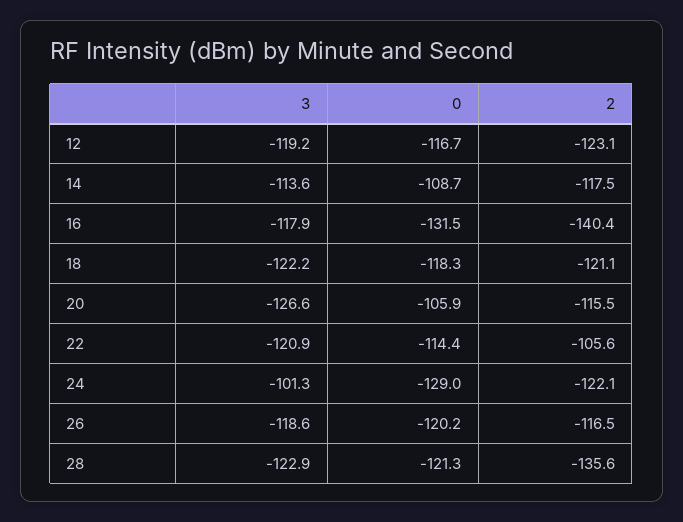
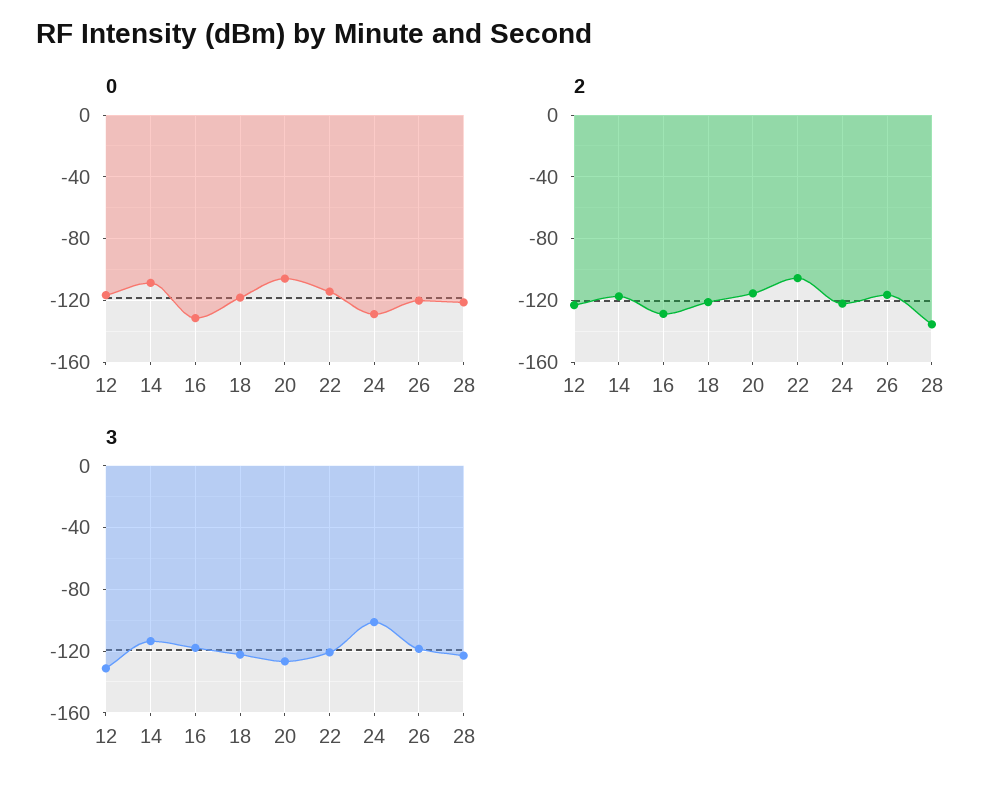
  {
    "3": {
-     "12": -119.2,
+     "12": -130,
      "14": -113.6,
      "16": -117.9,
      "18": -122.2,
      "20": -126.6,
      "22": -120.9,
      "24": -101.3,
      "26": -118.6,
      "28": -122.9
    },
    "0": {
      "12": -116.7,
      "14": -108.7,
      "16": -131.5,
      "18": -118.3,
      "20": -105.9,
      "22": -114.4,
      "24": -129,
      "26": -120.2,
      "28": -121.3
    },
    "2": {
      "12": -123.1,
      "14": -117.5,
-     "16": -140.4,
+     "16": -130,
      "18": -121.1,
      "20": -115.5,
      "22": -105.6,
      "24": -122.1,
      "26": -116.5,
      "28": -135.6
    }
  }

